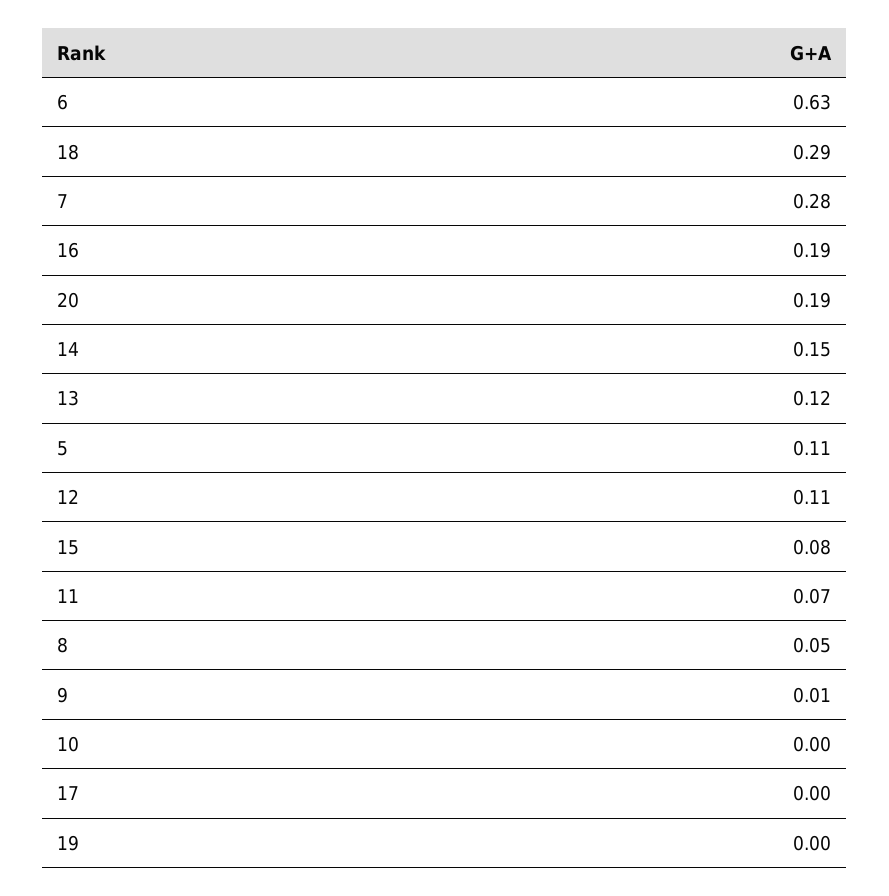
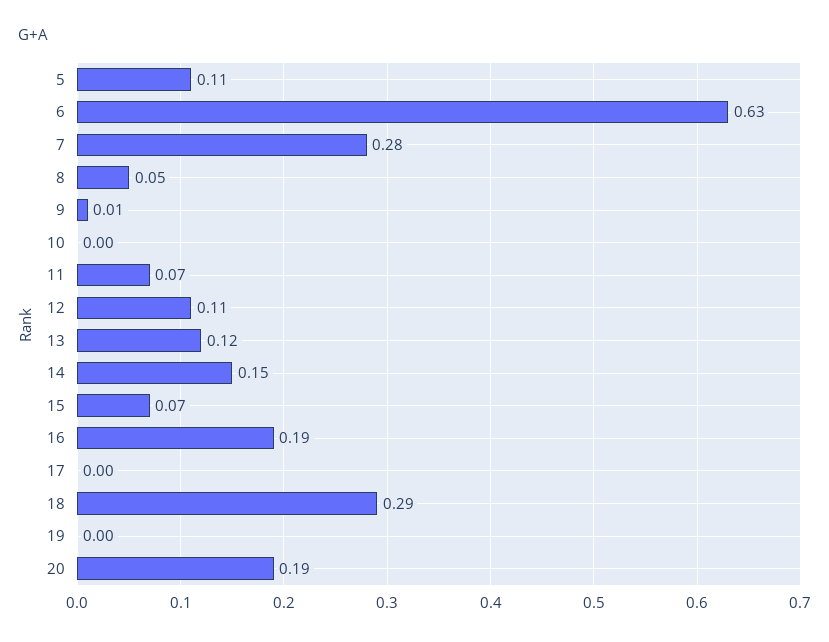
  {
    "6": 0.63,
    "18": 0.29,
    "7": 0.28,
    "16": 0.19,
    "20": 0.19,
    "14": 0.15,
    "13": 0.12,
    "5": 0.11,
    "12": 0.11,
-   "15": 0.08,
+   "15": 0.07,
    "11": 0.07,
    "8": 0.05,
    "9": 0.01,
    "10": 0,
    "17": 0,
    "19": 0
  }

